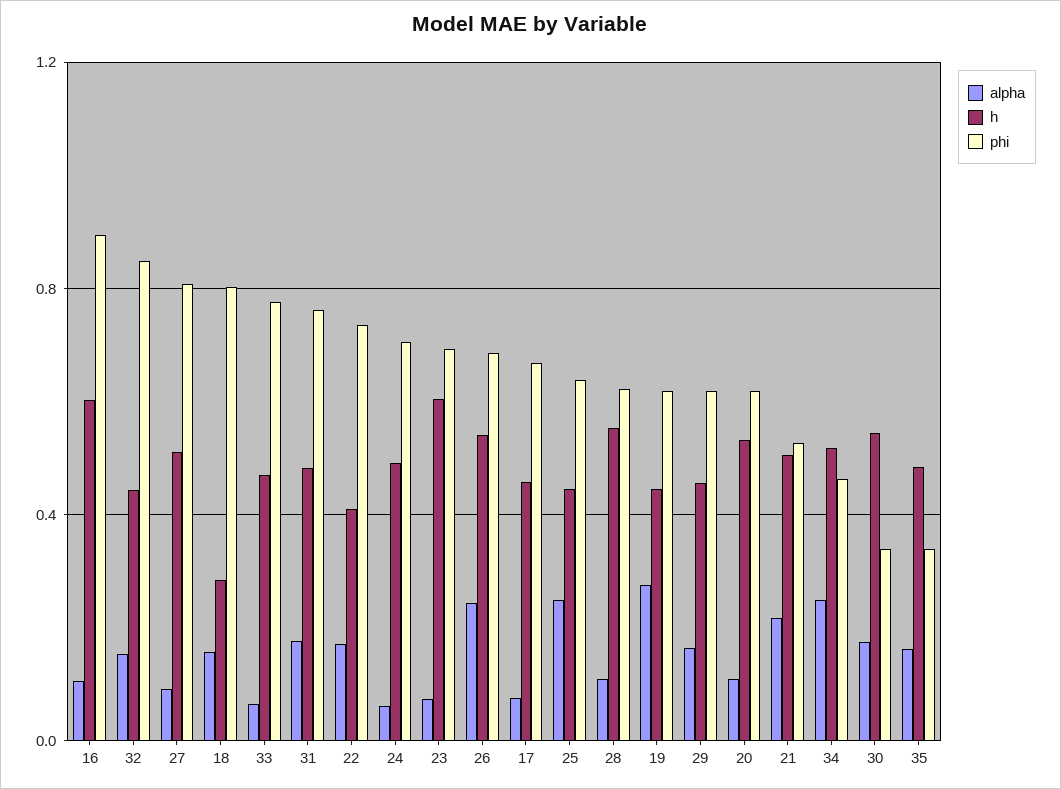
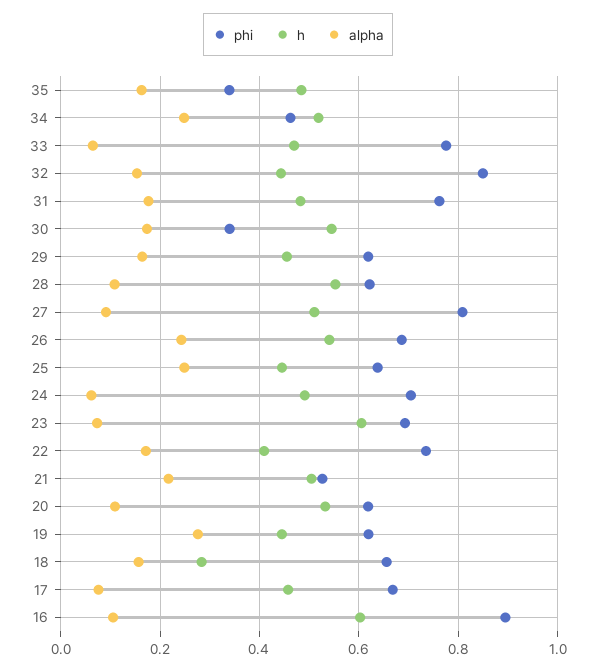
  {
    "alpha": {
      "16": 0.1,
      "32": 0.16,
      "27": 0.1,
      "18": 0.16,
      "33": 0.06,
      "31": 0.18,
      "22": 0.18,
      "24": 0.06,
      "23": 0.08,
      "26": 0.24,
      "17": 0.08,
      "25": 0.24,
      "28": 0.1,
      "19": 0.28,
      "29": 0.16,
      "20": 0.1,
      "21": 0.22,
      "34": 0.24,
      "30": 0.18,
      "35": 0.16
    },
    "h": {
      "16": 0.6,
      "32": 0.44,
      "27": 0.52,
      "18": 0.28,
      "33": 0.46,
      "31": 0.48,
      "22": 0.4,
      "24": 0.5,
      "23": 0.6,
      "26": 0.54,
      "17": 0.46,
      "25": 0.44,
      "28": 0.56,
      "19": 0.44,
      "29": 0.46,
      "20": 0.54,
      "21": 0.5,
      "34": 0.52,
      "30": 0.54,
      "35": 0.48
    },
    "phi": {
      "16": 0.9,
      "32": 0.84,
      "27": 0.8,
-     "18": 0.8,
+     "18": 0.66,
      "33": 0.78,
      "31": 0.76,
      "22": 0.74,
      "24": 0.7,
      "23": 0.7,
      "26": 0.68,
      "17": 0.66,
      "25": 0.64,
      "28": 0.62,
      "19": 0.62,
      "29": 0.62,
      "20": 0.62,
      "21": 0.52,
      "34": 0.46,
      "30": 0.34,
      "35": 0.34
    }
  }

